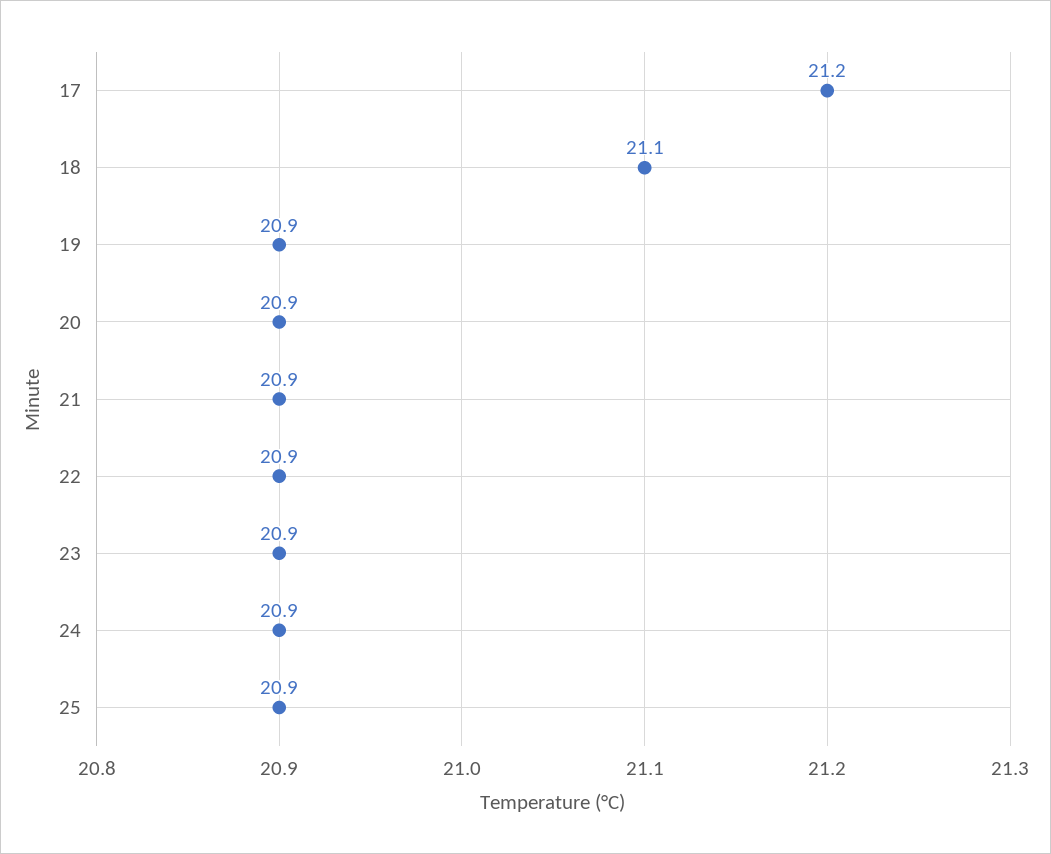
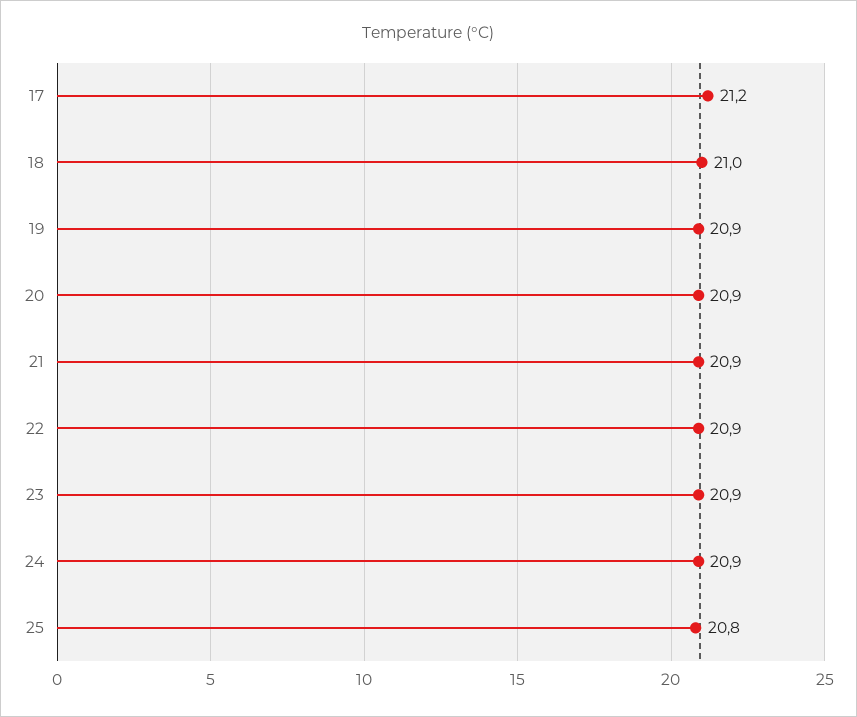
  {
    "17": 21.2,
-   "18": 21.1,
+   "18": 21,
    "19": 20.9,
    "20": 20.9,
    "21": 20.9,
    "22": 20.9,
    "23": 20.9,
    "24": 20.9,
-   "25": 20.9
+   "25": 20.8
  }

